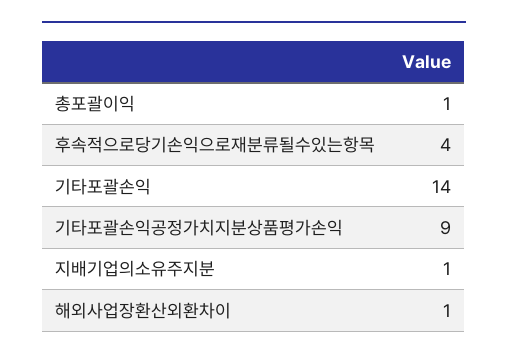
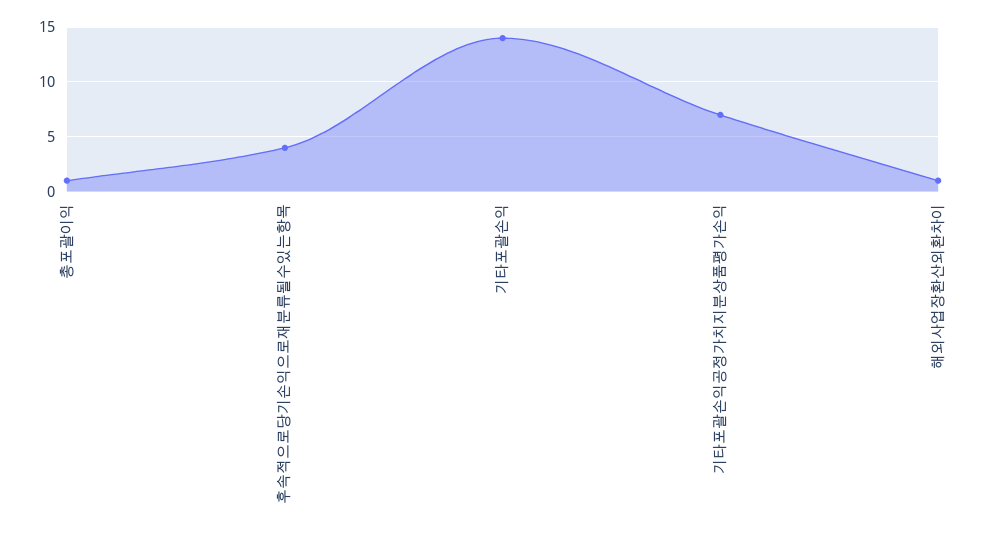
  {
    "총포괄이익": 1,
    "후속적으로당기손익으로재분류될수있는항목": 4,
    "기타포괄손익": 14,
-   "기타포괄손익공정가치지분상품평가손익": 9,
+   "기타포괄손익공정가치지분상품평가손익": 7,
-   "지배기업의소유주지분": 1,
    "해외사업장환산외환차이": 1
  }

